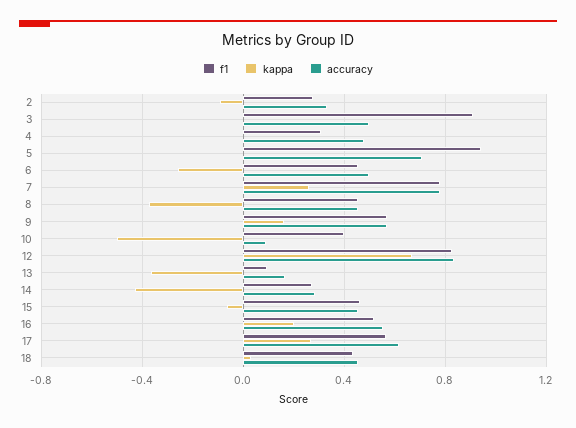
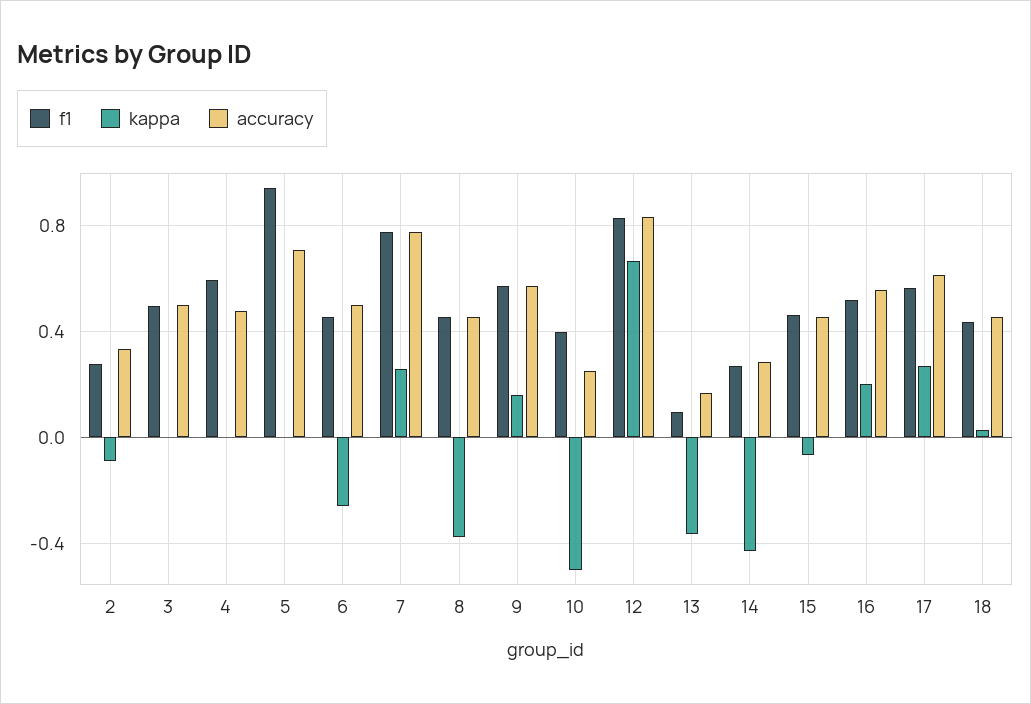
  {
    "f1": {
      "2": 0.3,
-     "3": 0.9,
+     "3": 0.5,
-     "4": 0.3,
+     "4": 0.6,
      "5": 0.95,
      "6": 0.45,
      "7": 0.8,
      "8": 0.45,
      "9": 0.55,
      "10": 0.4,
      "12": 0.85,
      "13": 0.1,
      "14": 0.25,
      "15": 0.45,
      "16": 0.5,
      "17": 0.55,
      "18": 0.45
    },
    "kappa": {
      "2": -0.1,
      "3": 0,
      "4": 0,
      "5": 0,
      "6": -0.25,
      "7": 0.25,
      "8": -0.4,
      "9": 0.15,
      "10": -0.5,
      "12": 0.65,
      "13": -0.35,
      "14": -0.45,
      "15": -0.05,
      "16": 0.2,
      "17": 0.25,
      "18": 0.05
    },
    "accuracy": {
      "2": 0.35,
      "3": 0.5,
      "4": 0.5,
      "5": 0.7,
      "6": 0.5,
      "7": 0.8,
      "8": 0.45,
      "9": 0.55,
-     "10": 0.1,
+     "10": 0.25,
      "12": 0.85,
      "13": 0.15,
      "14": 0.3,
      "15": 0.45,
      "16": 0.55,
      "17": 0.6,
      "18": 0.45
    }
  }

